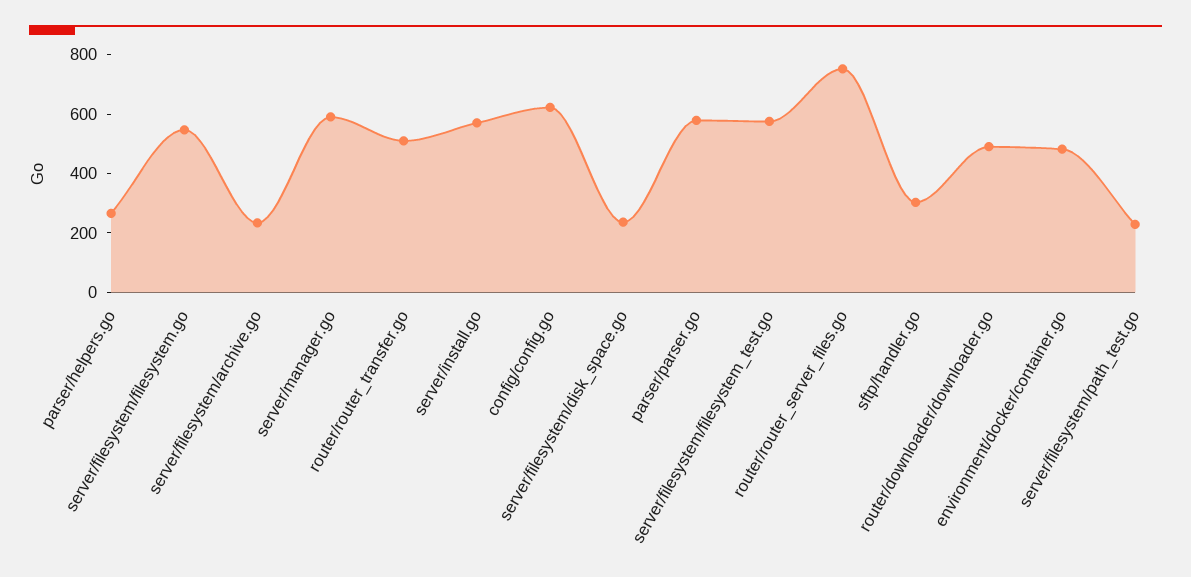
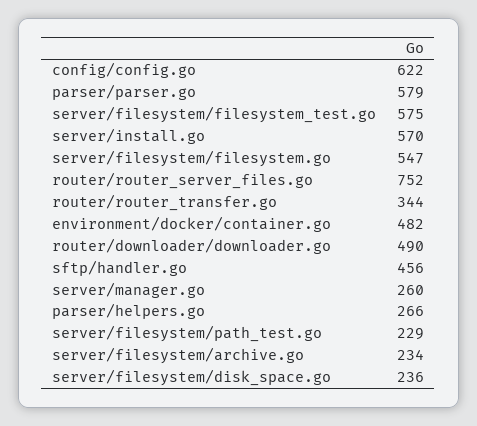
  {
    "parser/helpers.go": 266,
    "server/filesystem/filesystem.go": 547,
    "server/filesystem/archive.go": 234,
-   "server/manager.go": 600,
+   "server/manager.go": 260,
-   "router/router_transfer.go": 500,
+   "router/router_transfer.go": 344,
    "server/install.go": 570,
    "config/config.go": 622,
    "server/filesystem/disk_space.go": 236,
    "parser/parser.go": 579,
    "server/filesystem/filesystem_test.go": 575,
    "router/router_server_files.go": 752,
-   "sftp/handler.go": 300,
+   "sftp/handler.go": 456,
    "router/downloader/downloader.go": 490,
    "environment/docker/container.go": 482,
    "server/filesystem/path_test.go": 229
  }

